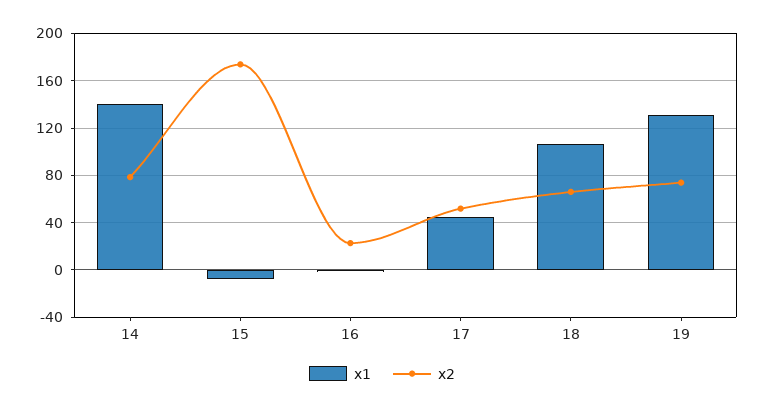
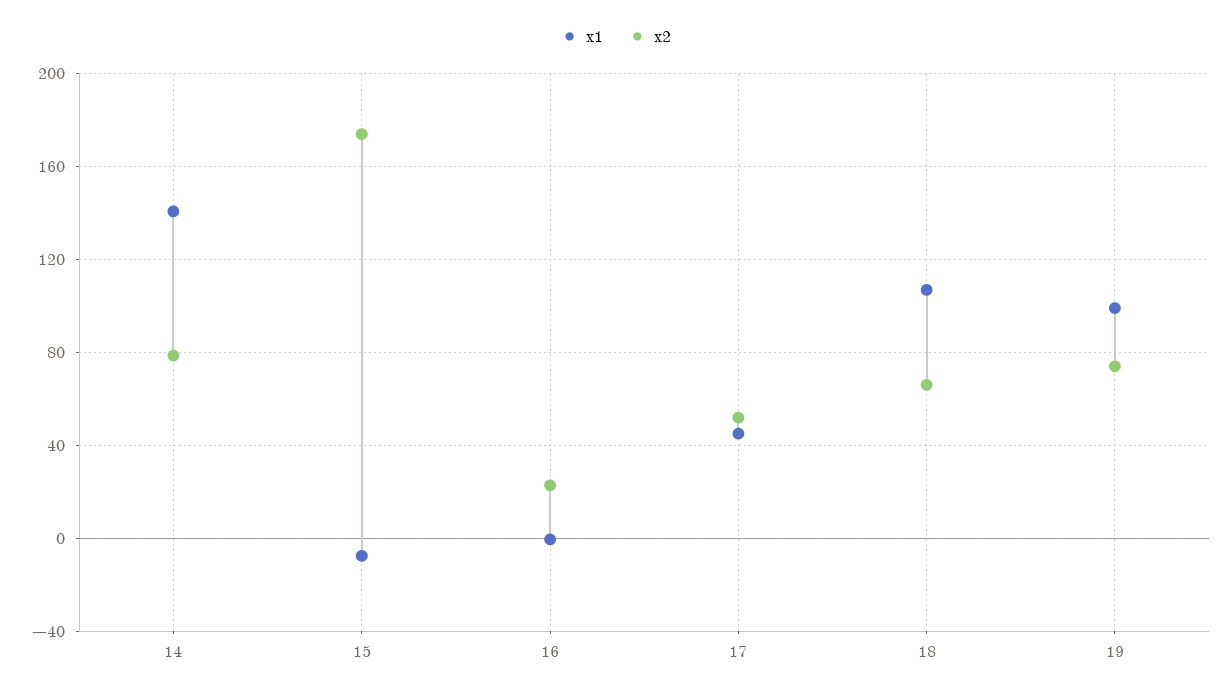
  {
    "x1": {
      "14": 140,
      "15": -10,
      "16": 0,
      "17": 45,
      "18": 105,
-     "19": 130
+     "19": 100
    },
    "x2": {
      "14": 80,
      "15": 175,
      "16": 25,
      "17": 50,
      "18": 65,
      "19": 75
    }
  }

